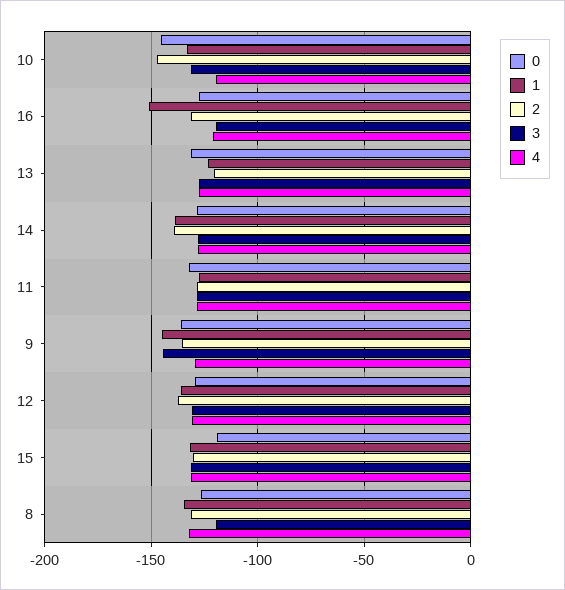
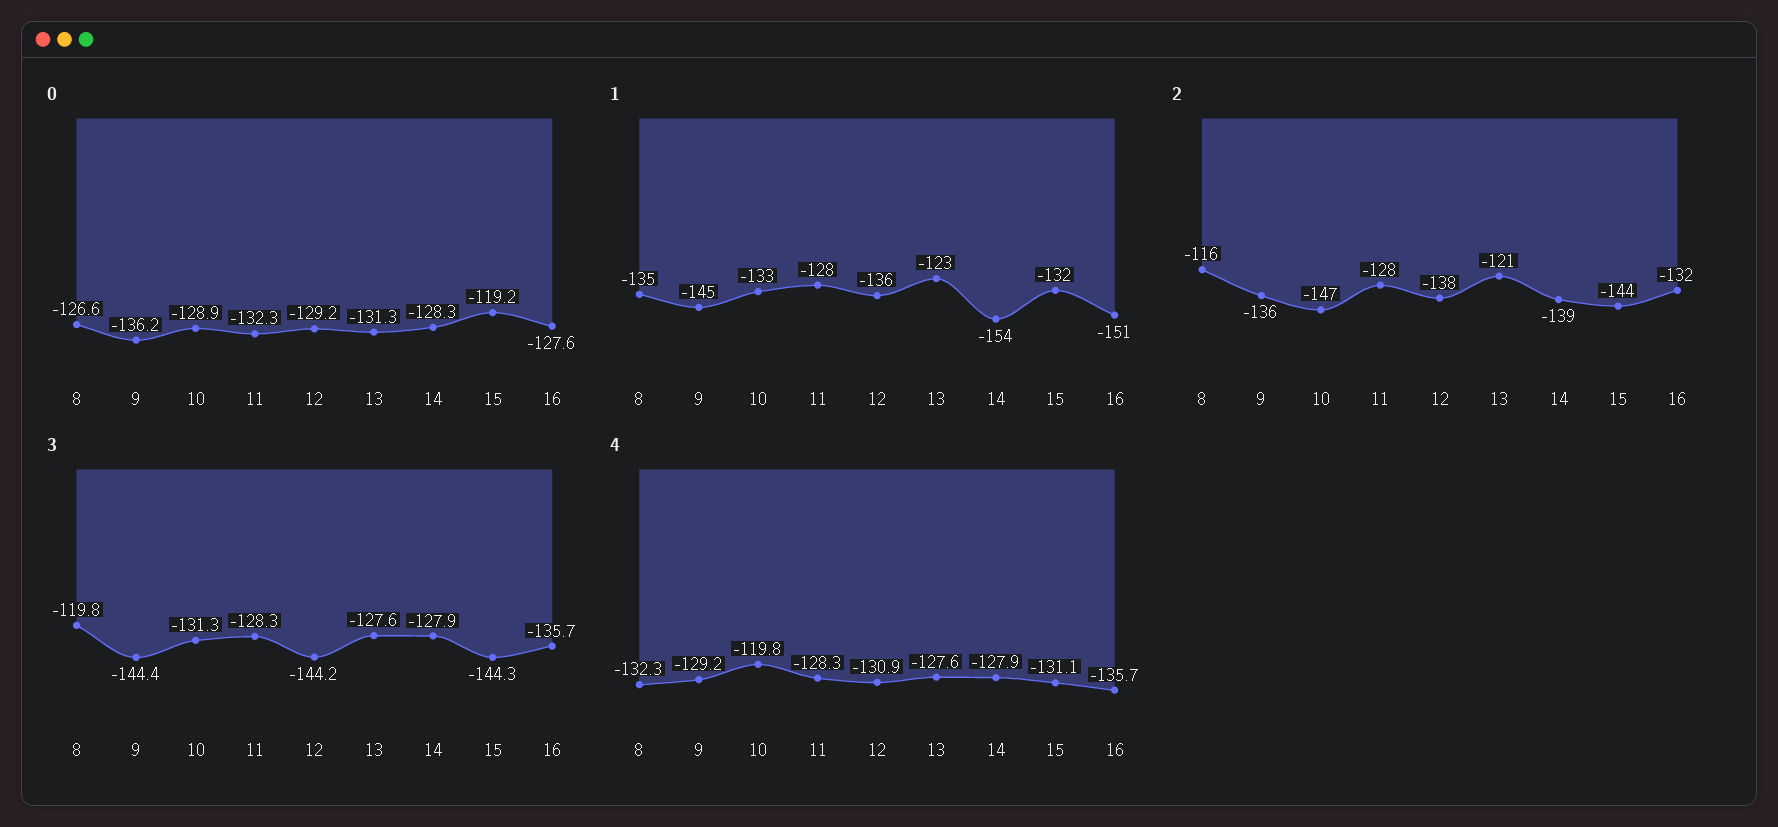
  {
    "0": {
-     "10": -145,
+     "10": -128.9,
      "16": -127.6,
      "13": -131.3,
      "14": -128.3,
      "11": -132.3,
      "9": -136.2,
      "12": -129.2,
      "15": -119.2,
      "8": -126.6
    },
    "1": {
      "10": -133,
      "16": -151,
      "13": -123,
-     "14": -140,
+     "14": -154,
      "11": -128,
      "9": -145,
      "12": -136,
      "15": -132,
      "8": -135
    },
    "2": {
      "10": -147,
      "16": -132,
      "13": -121,
      "14": -139,
      "11": -128,
      "9": -136,
      "12": -138,
-     "15": -130,
+     "15": -144,
-     "8": -130
+     "8": -116
    },
    "3": {
      "10": -131.3,
-     "16": -120,
+     "16": -135.7,
      "13": -127.6,
      "14": -127.9,
      "11": -128.3,
      "9": -144.4,
-     "12": -130,
+     "12": -144.2,
-     "15": -130,
+     "15": -144.3,
      "8": -119.8
    },
    "4": {
      "10": -119.8,
-     "16": -120,
+     "16": -135.7,
      "13": -127.6,
      "14": -127.9,
      "11": -128.3,
      "9": -129.2,
      "12": -130.9,
      "15": -131.1,
      "8": -132.3
    }
  }

